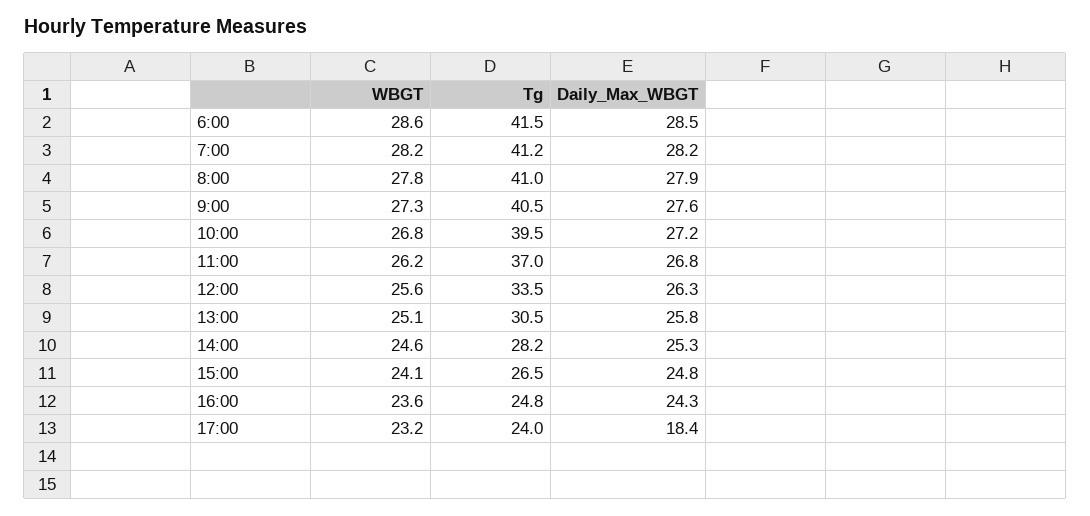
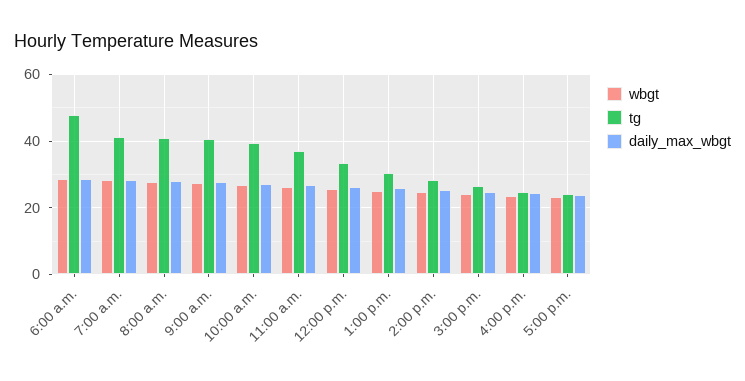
  {
    "WBGT": {
      "6:00": 28.6,
      "7:00": 28.2,
      "8:00": 27.8,
      "9:00": 27.3,
      "10:00": 26.8,
      "11:00": 26.2,
      "12:00": 25.6,
      "13:00": 25.1,
      "14:00": 24.6,
      "15:00": 24.1,
      "16:00": 23.6,
      "17:00": 23.2
    },
    "Tg": {
-     "6:00": 41.5,
+     "6:00": 48,
      "7:00": 41.2,
      "8:00": 41,
      "9:00": 40.5,
      "10:00": 39.5,
      "11:00": 37,
      "12:00": 33.5,
      "13:00": 30.5,
      "14:00": 28.2,
      "15:00": 26.5,
      "16:00": 24.8,
      "17:00": 24
    },
    "Daily_Max_WBGT": {
      "6:00": 28.5,
      "7:00": 28.2,
      "8:00": 27.9,
      "9:00": 27.6,
      "10:00": 27.2,
      "11:00": 26.8,
      "12:00": 26.3,
      "13:00": 25.8,
      "14:00": 25.3,
      "15:00": 24.8,
      "16:00": 24.3,
-     "17:00": 18.4
+     "17:00": 24
    }
  }

